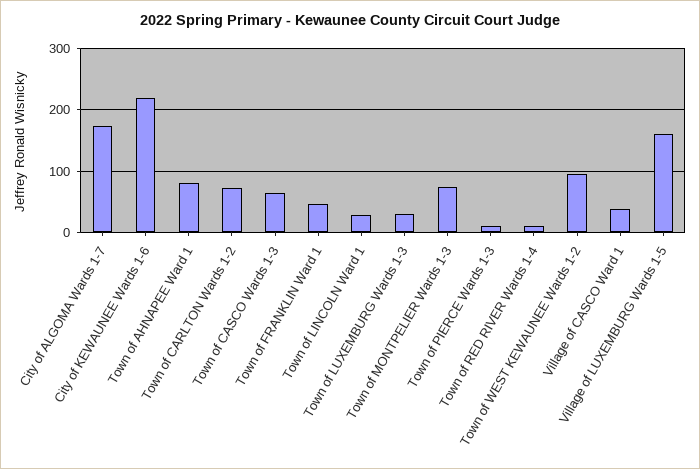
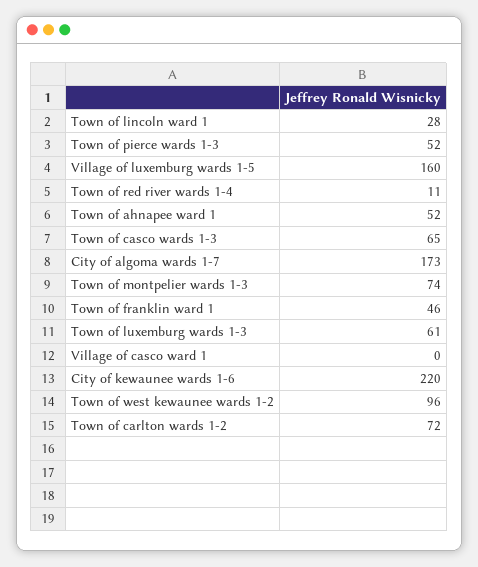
  {
    "City of ALGOMA Wards 1-7": 173,
    "City of KEWAUNEE Wards 1-6": 220,
-   "Town of AHNAPEE Ward 1": 80,
+   "Town of AHNAPEE Ward 1": 52,
    "Town of CARLTON Wards 1-2": 72,
    "Town of CASCO Wards 1-3": 65,
    "Town of FRANKLIN Ward 1": 46,
    "Town of LINCOLN Ward 1": 28,
-   "Town of LUXEMBURG Wards 1-3": 30,
+   "Town of LUXEMBURG Wards 1-3": 61,
    "Town of MONTPELIER Wards 1-3": 74,
-   "Town of PIERCE Wards 1-3": 10,
+   "Town of PIERCE Wards 1-3": 52,
    "Town of RED RIVER Wards 1-4": 11,
    "Town of WEST KEWAUNEE Wards 1-2": 96,
-   "Village of CASCO Ward 1": 40,
+   "Village of CASCO Ward 1": 0,
    "Village of LUXEMBURG Wards 1-5": 160
  }

